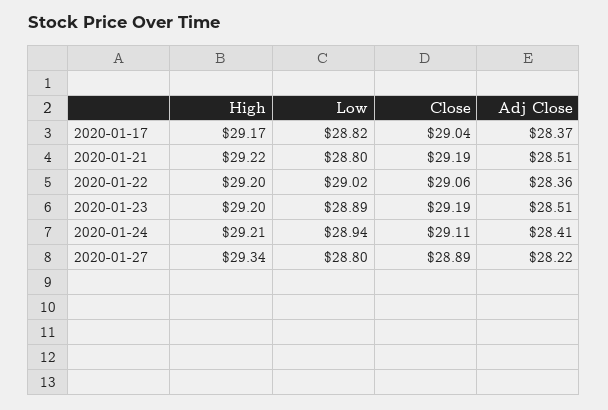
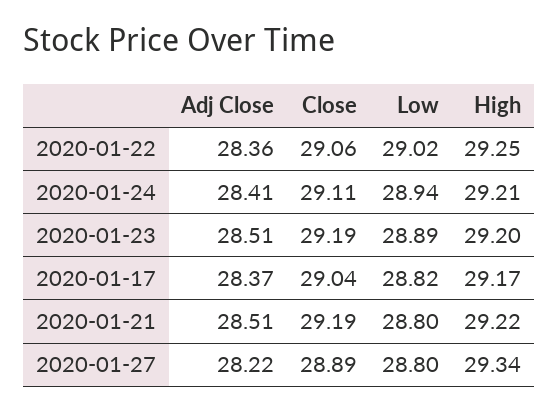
  {
    "High": {
      "2020-01-17": 29.17,
      "2020-01-21": 29.22,
-     "2020-01-22": 29.2,
+     "2020-01-22": 29.25,
      "2020-01-23": 29.2,
      "2020-01-24": 29.21,
      "2020-01-27": 29.34
    },
    "Low": {
      "2020-01-17": 28.82,
      "2020-01-21": 28.8,
      "2020-01-22": 29.02,
      "2020-01-23": 28.89,
      "2020-01-24": 28.94,
      "2020-01-27": 28.8
    },
    "Close": {
      "2020-01-17": 29.04,
      "2020-01-21": 29.19,
      "2020-01-22": 29.06,
      "2020-01-23": 29.19,
      "2020-01-24": 29.11,
      "2020-01-27": 28.89
    },
    "Adj Close": {
      "2020-01-17": 28.37,
      "2020-01-21": 28.51,
      "2020-01-22": 28.36,
      "2020-01-23": 28.51,
      "2020-01-24": 28.41,
      "2020-01-27": 28.22
    }
  }

